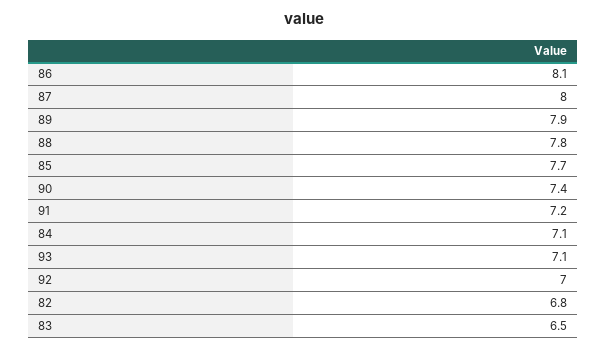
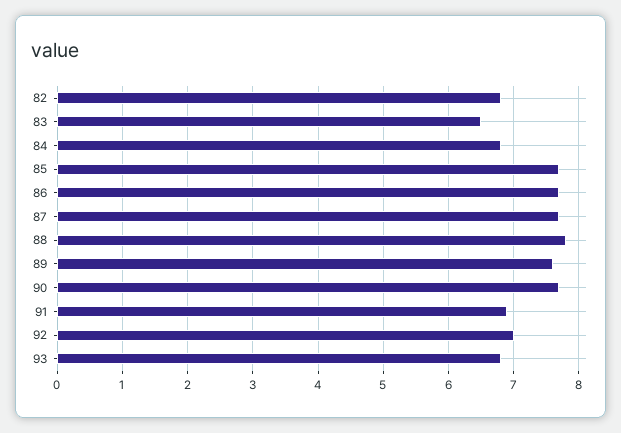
  {
-   "86": 8.1,
+   "86": 7.7,
-   "87": 8,
+   "87": 7.7,
-   "89": 7.9,
+   "89": 7.6,
    "88": 7.8,
    "85": 7.7,
-   "90": 7.4,
+   "90": 7.7,
-   "91": 7.2,
+   "91": 6.9,
-   "84": 7.1,
+   "84": 6.8,
-   "93": 7.1,
+   "93": 6.8,
    "92": 7,
    "82": 6.8,
    "83": 6.5
  }

